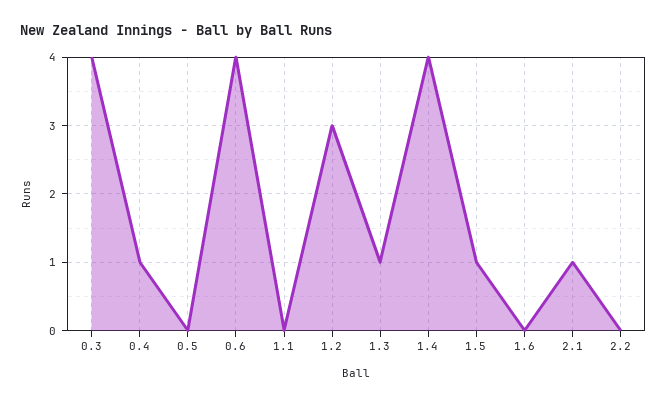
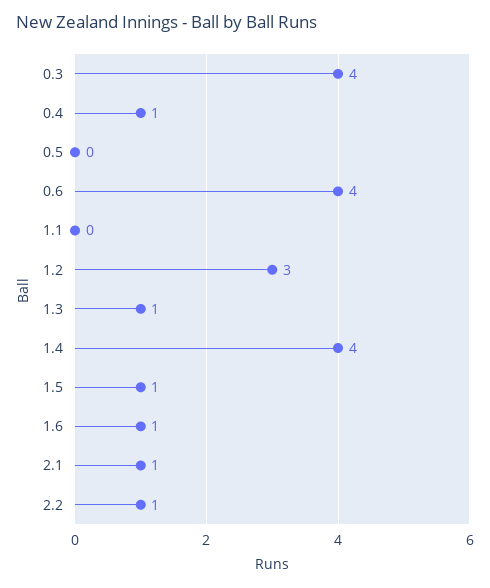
  {
    "0.3": 4,
    "0.4": 1,
    "0.5": 0,
    "0.6": 4,
    "1.1": 0,
    "1.2": 3,
    "1.3": 1,
    "1.4": 4,
    "1.5": 1,
-   "1.6": 0,
+   "1.6": 1,
    "2.1": 1,
-   "2.2": 0
+   "2.2": 1
  }

